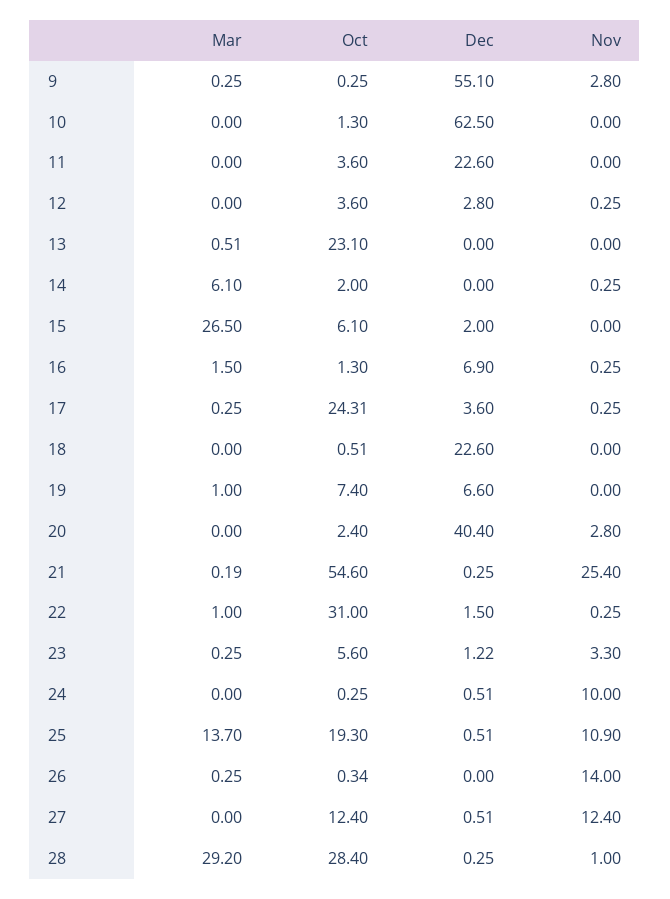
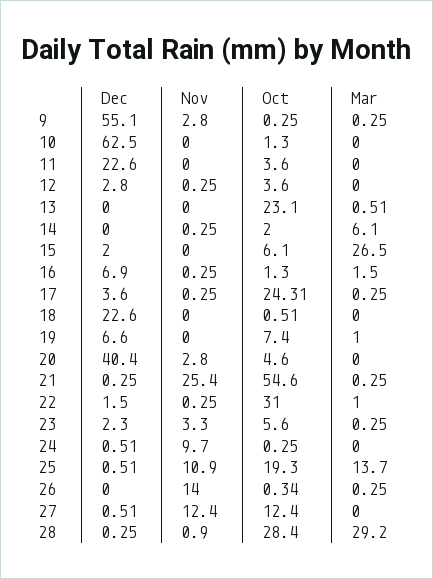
  {
    "Mar": {
      "9": 0.25,
      "10": 0,
      "11": 0,
      "12": 0,
      "13": 0.51,
      "14": 6.1,
      "15": 26.5,
      "16": 1.5,
      "17": 0.25,
      "18": 0,
      "19": 1,
      "20": 0,
-     "21": 0.19,
+     "21": 0.25,
      "22": 1,
      "23": 0.25,
      "24": 0,
      "25": 13.7,
      "26": 0.25,
      "27": 0,
      "28": 29.2
    },
    "Oct": {
      "9": 0.25,
      "10": 1.3,
      "11": 3.6,
      "12": 3.6,
      "13": 23.1,
      "14": 2,
      "15": 6.1,
      "16": 1.3,
      "17": 24.31,
      "18": 0.51,
      "19": 7.4,
-     "20": 2.4,
+     "20": 4.6,
      "21": 54.6,
      "22": 31,
      "23": 5.6,
      "24": 0.25,
      "25": 19.3,
      "26": 0.34,
      "27": 12.4,
      "28": 28.4
    },
    "Dec": {
      "9": 55.1,
      "10": 62.5,
      "11": 22.6,
      "12": 2.8,
      "13": 0,
      "14": 0,
      "15": 2,
      "16": 6.9,
      "17": 3.6,
      "18": 22.6,
      "19": 6.6,
      "20": 40.4,
      "21": 0.25,
      "22": 1.5,
-     "23": 1.22,
+     "23": 2.3,
      "24": 0.51,
      "25": 0.51,
      "26": 0,
      "27": 0.51,
      "28": 0.25
    },
    "Nov": {
      "9": 2.8,
      "10": 0,
      "11": 0,
      "12": 0.25,
      "13": 0,
      "14": 0.25,
      "15": 0,
      "16": 0.25,
      "17": 0.25,
      "18": 0,
      "19": 0,
      "20": 2.8,
      "21": 25.4,
      "22": 0.25,
      "23": 3.3,
-     "24": 10,
+     "24": 9.7,
      "25": 10.9,
      "26": 14,
      "27": 12.4,
-     "28": 1
+     "28": 0.9
    }
  }

